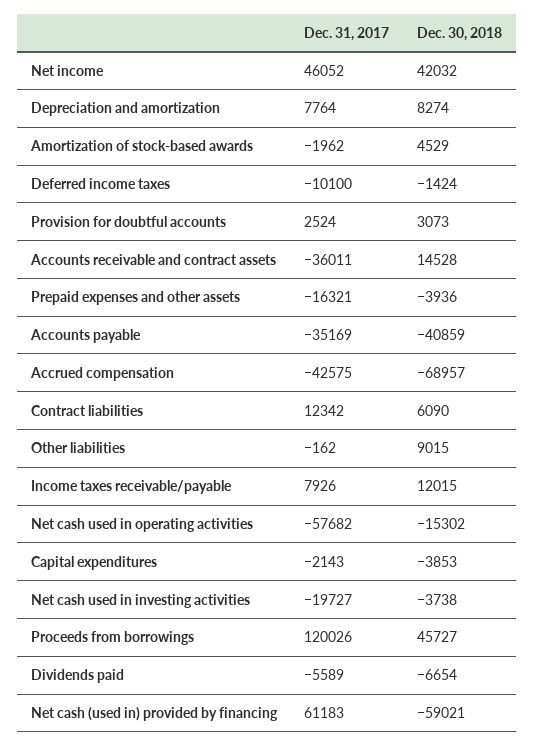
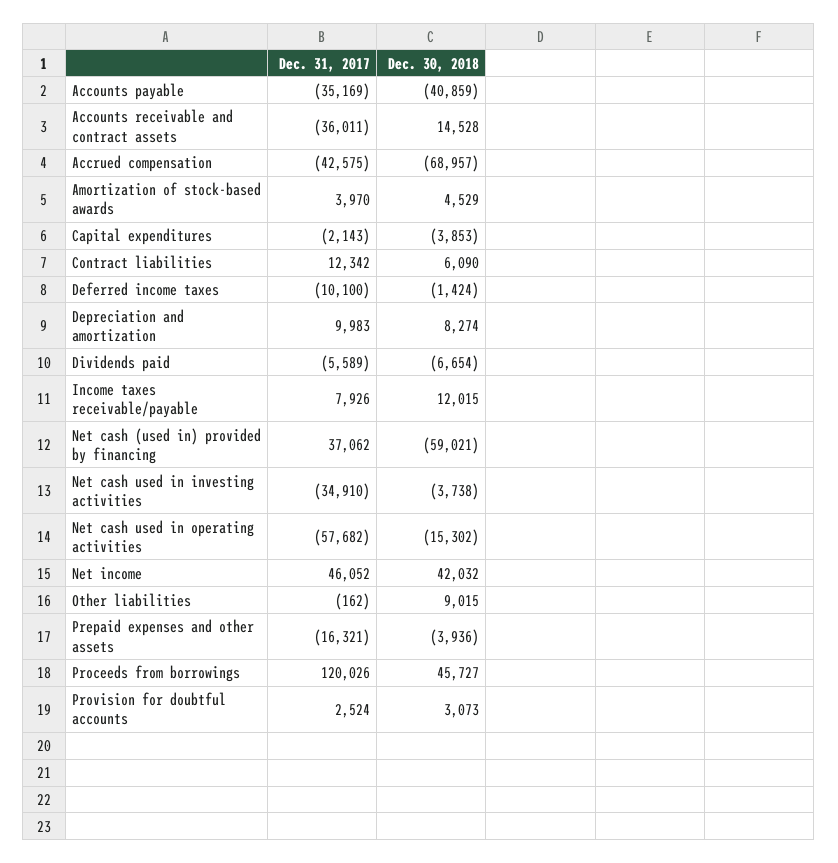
  {
    "Dec. 31, 2017": {
      "Net income": 46052,
-     "Depreciation and amortization": 7764,
+     "Depreciation and amortization": 9983,
-     "Amortization of stock-based awards": -1962,
+     "Amortization of stock-based awards": 3970,
      "Deferred income taxes": -10100,
      "Provision for doubtful accounts": 2524,
      "Accounts receivable and contract assets": -36011,
      "Prepaid expenses and other assets": -16321,
      "Accounts payable": -35169,
      "Accrued compensation": -42575,
      "Contract liabilities": 12342,
      "Other liabilities": -162,
      "Income taxes receivable/payable": 7926,
      "Net cash used in operating activities": -57682,
      "Capital expenditures": -2143,
-     "Net cash used in investing activities": -19727,
+     "Net cash used in investing activities": -34910,
      "Proceeds from borrowings": 120026,
      "Dividends paid": -5589,
-     "Net cash (used in) provided by financing": 61183
+     "Net cash (used in) provided by financing": 37062
    },
    "Dec. 30, 2018": {
      "Net income": 42032,
      "Depreciation and amortization": 8274,
      "Amortization of stock-based awards": 4529,
      "Deferred income taxes": -1424,
      "Provision for doubtful accounts": 3073,
      "Accounts receivable and contract assets": 14528,
      "Prepaid expenses and other assets": -3936,
      "Accounts payable": -40859,
      "Accrued compensation": -68957,
      "Contract liabilities": 6090,
      "Other liabilities": 9015,
      "Income taxes receivable/payable": 12015,
      "Net cash used in operating activities": -15302,
      "Capital expenditures": -3853,
      "Net cash used in investing activities": -3738,
      "Proceeds from borrowings": 45727,
      "Dividends paid": -6654,
      "Net cash (used in) provided by financing": -59021
    }
  }

